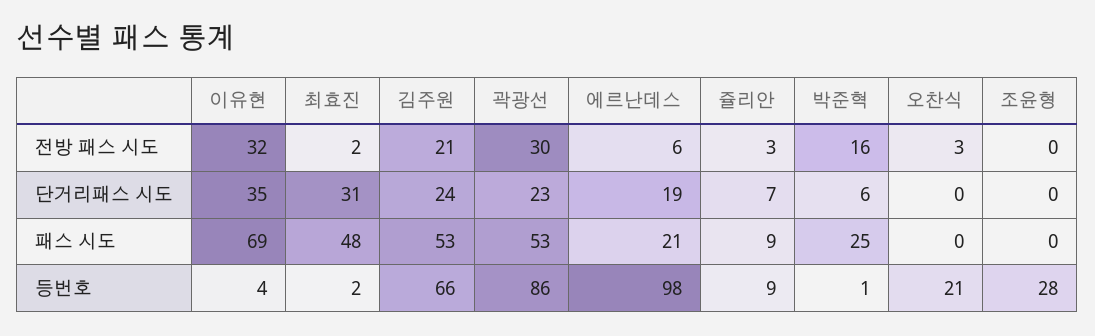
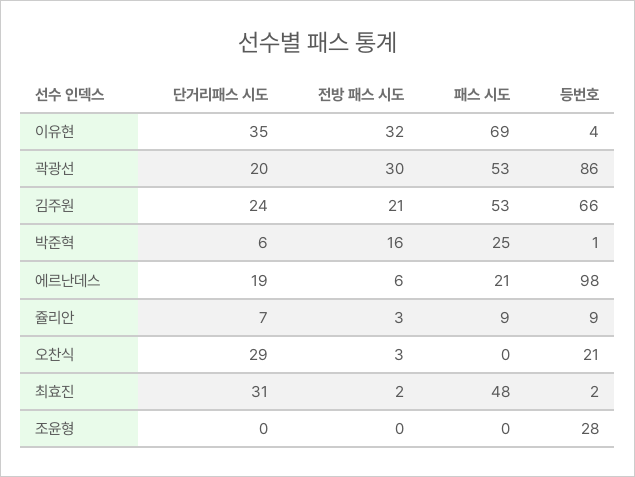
  {
    "이유현": {
      "전방 패스 시도": 32,
      "단거리패스 시도": 35,
      "패스 시도": 69,
      "등번호": 4
    },
    "최효진": {
      "전방 패스 시도": 2,
      "단거리패스 시도": 31,
      "패스 시도": 48,
      "등번호": 2
    },
    "김주원": {
      "전방 패스 시도": 21,
      "단거리패스 시도": 24,
      "패스 시도": 53,
      "등번호": 66
    },
    "곽광선": {
      "전방 패스 시도": 30,
-     "단거리패스 시도": 23,
+     "단거리패스 시도": 20,
      "패스 시도": 53,
      "등번호": 86
    },
    "에르난데스": {
      "전방 패스 시도": 6,
      "단거리패스 시도": 19,
      "패스 시도": 21,
      "등번호": 98
    },
    "쥴리안": {
      "전방 패스 시도": 3,
      "단거리패스 시도": 7,
      "패스 시도": 9,
      "등번호": 9
    },
    "박준혁": {
      "전방 패스 시도": 16,
      "단거리패스 시도": 6,
      "패스 시도": 25,
      "등번호": 1
    },
    "오찬식": {
      "전방 패스 시도": 3,
-     "단거리패스 시도": 0,
+     "단거리패스 시도": 29,
      "패스 시도": 0,
      "등번호": 21
    },
    "조윤형": {
      "전방 패스 시도": 0,
      "단거리패스 시도": 0,
      "패스 시도": 0,
      "등번호": 28
    }
  }

